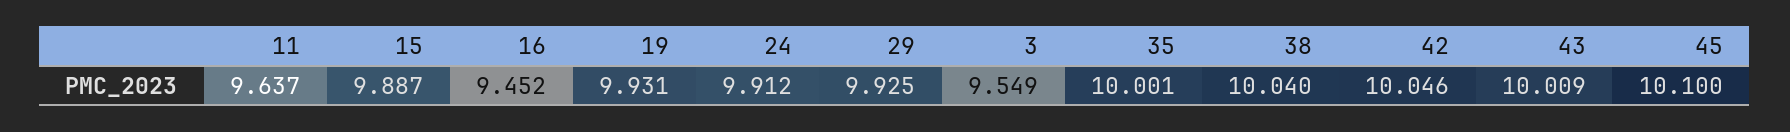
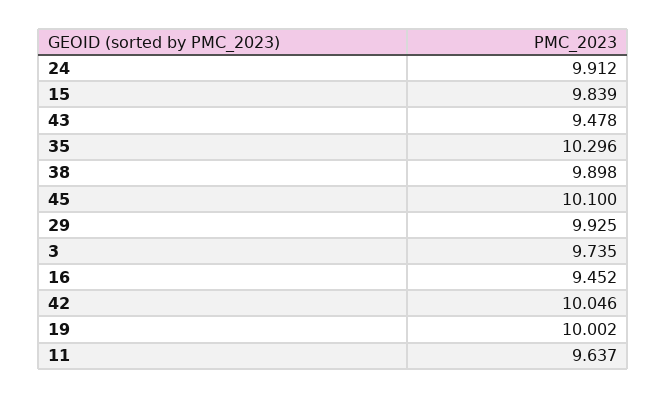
  {
    "11": 9.637,
-   "15": 9.887,
+   "15": 9.839,
    "16": 9.452,
-   "19": 9.931,
+   "19": 10.002,
    "24": 9.912,
    "29": 9.925,
-   "3": 9.549,
+   "3": 9.735,
-   "35": 10.001,
+   "35": 10.296,
-   "38": 10.04,
+   "38": 9.898,
    "42": 10.046,
-   "43": 10.009,
+   "43": 9.478,
    "45": 10.1
  }

